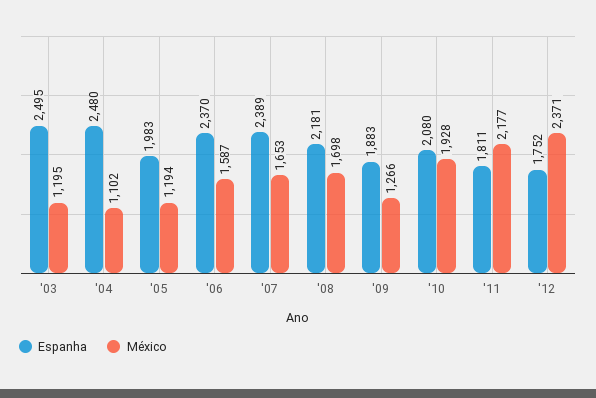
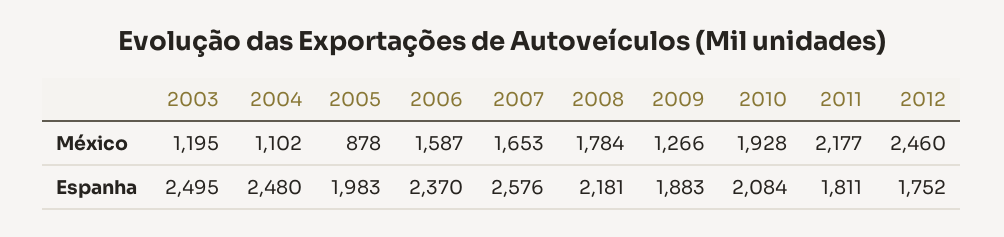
  {
    "Espanha": {
      "'03": 2495,
      "'04": 2480,
      "'05": 1983,
      "'06": 2370,
-     "'07": 2389,
+     "'07": 2576,
      "'08": 2181,
      "'09": 1883,
-     "'10": 2080,
+     "'10": 2084,
      "'11": 1811,
      "'12": 1752
    },
    "México": {
      "'03": 1195,
      "'04": 1102,
-     "'05": 1194,
+     "'05": 878,
      "'06": 1587,
      "'07": 1653,
-     "'08": 1698,
+     "'08": 1784,
      "'09": 1266,
      "'10": 1928,
      "'11": 2177,
-     "'12": 2371
+     "'12": 2460
    }
  }

